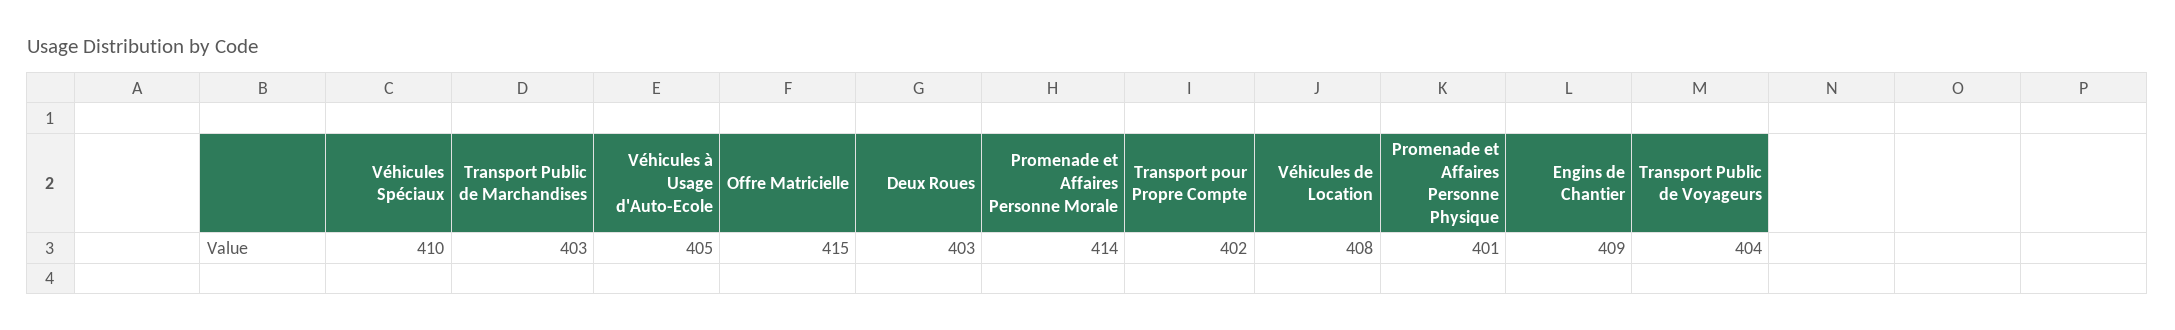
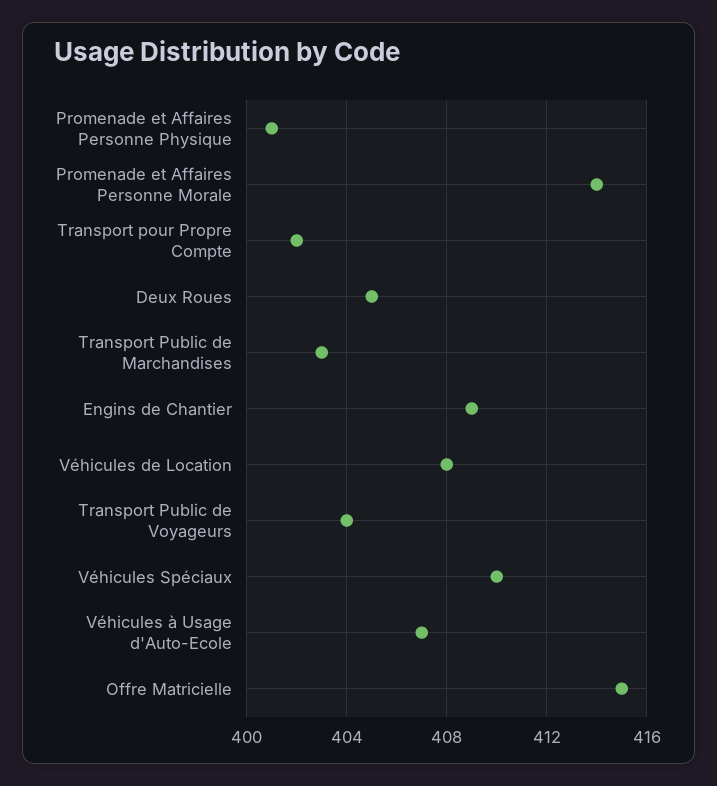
  {
    "Véhicules Spéciaux": 410,
    "Transport Public de Marchandises": 403,
-   "Véhicules à Usage d'Auto-Ecole": 405,
+   "Véhicules à Usage d'Auto-Ecole": 407,
    "Offre Matricielle": 415,
-   "Deux Roues": 403,
+   "Deux Roues": 405,
    "Promenade et Affaires Personne Morale": 414,
    "Transport pour Propre Compte": 402,
    "Véhicules de Location": 408,
    "Promenade et Affaires Personne Physique": 401,
    "Engins de Chantier": 409,
    "Transport Public de Voyageurs": 404
  }

